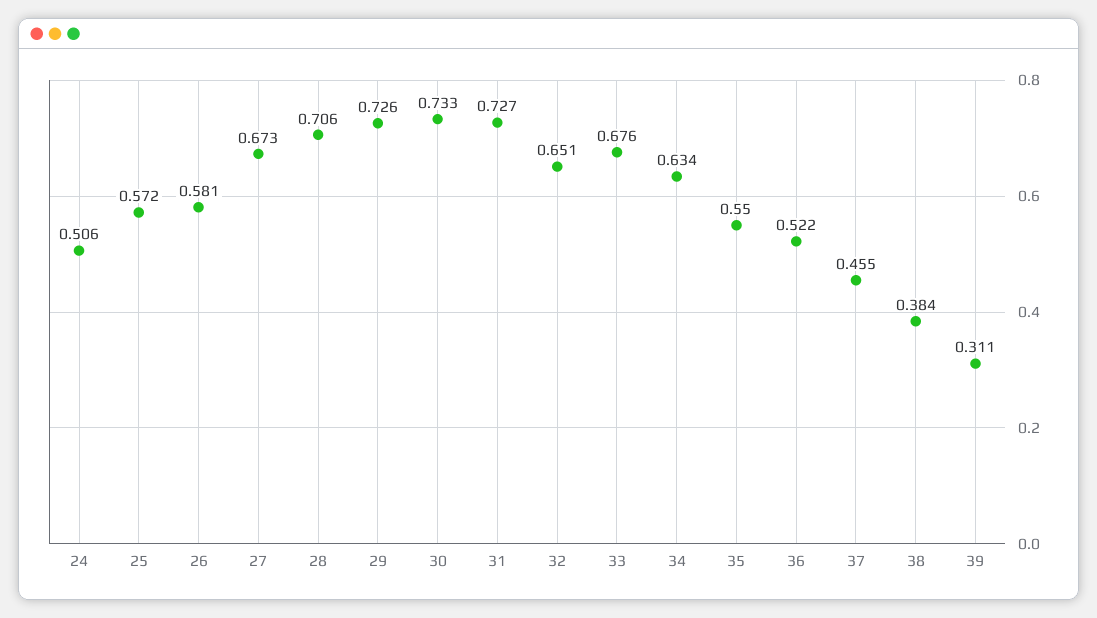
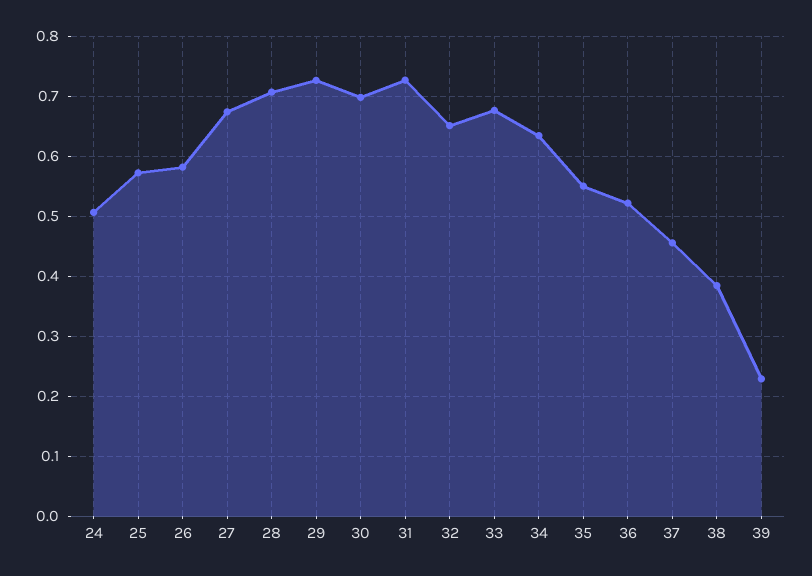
  {
    "24": 0.506,
    "25": 0.572,
    "26": 0.581,
    "27": 0.673,
    "28": 0.706,
    "29": 0.726,
-   "30": 0.733,
+   "30": 0.7,
    "31": 0.727,
    "32": 0.651,
    "33": 0.676,
    "34": 0.634,
    "35": 0.55,
    "36": 0.522,
    "37": 0.455,
    "38": 0.384,
-   "39": 0.311
+   "39": 0.23
  }

